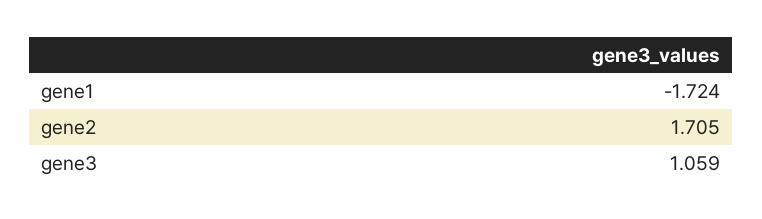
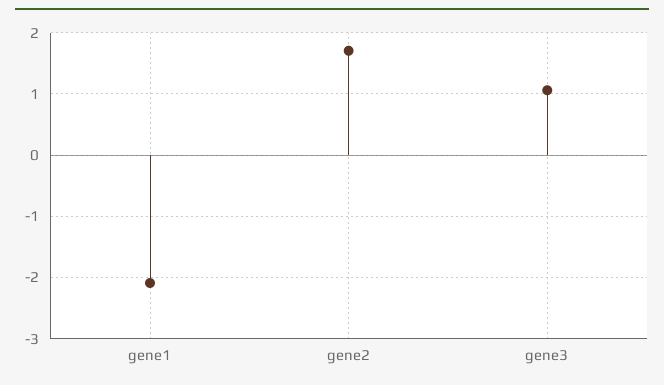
  {
-   "gene1": -1.724,
+   "gene1": -2.1,
    "gene2": 1.705,
    "gene3": 1.059
  }

